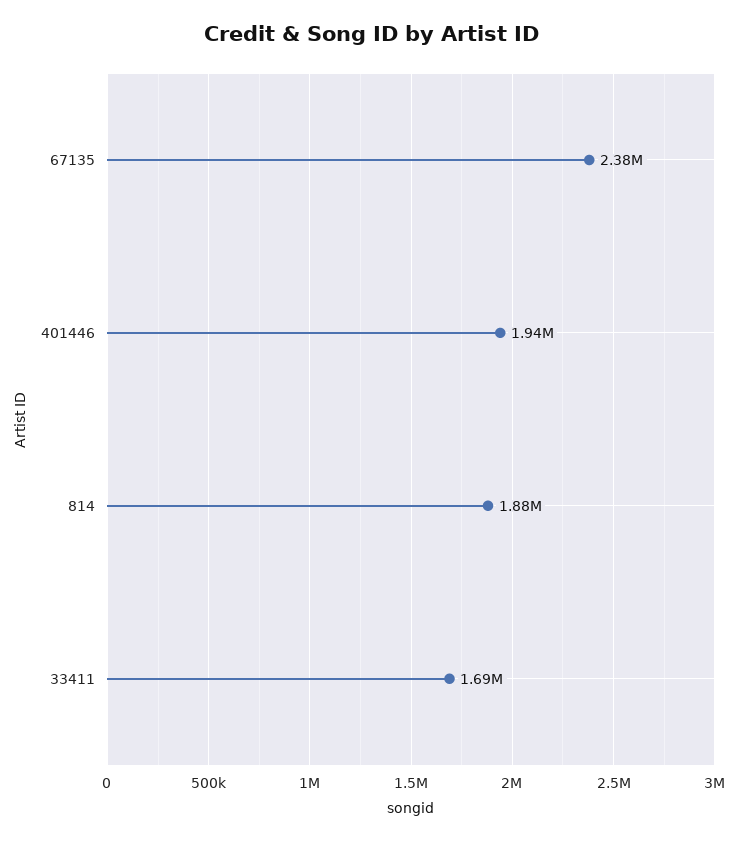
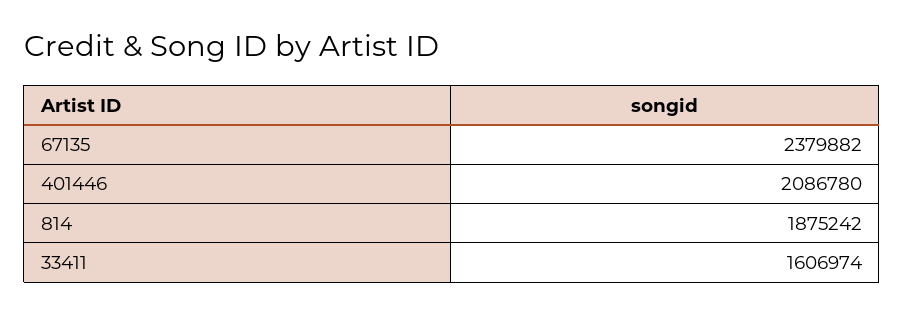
  {
    "67135": 2379882,
-   "401446": 1940000,
+   "401446": 2086780,
    "814": 1875242,
-   "33411": 1690000
+   "33411": 1606974
  }

